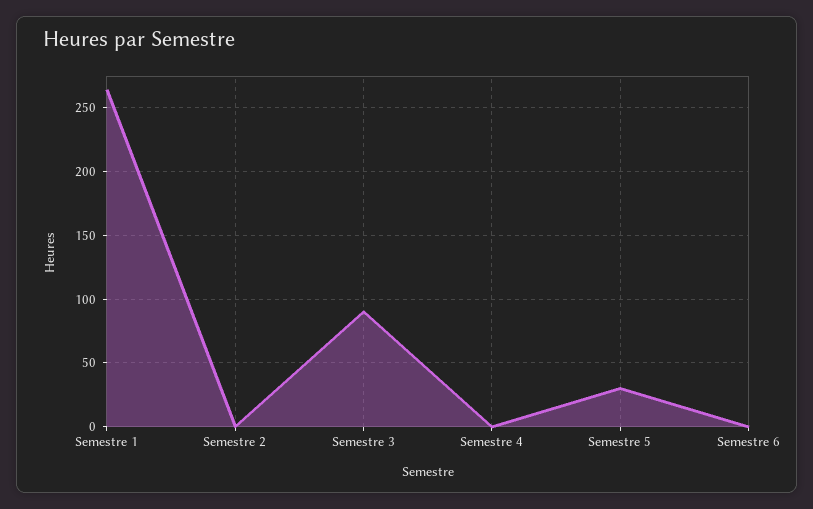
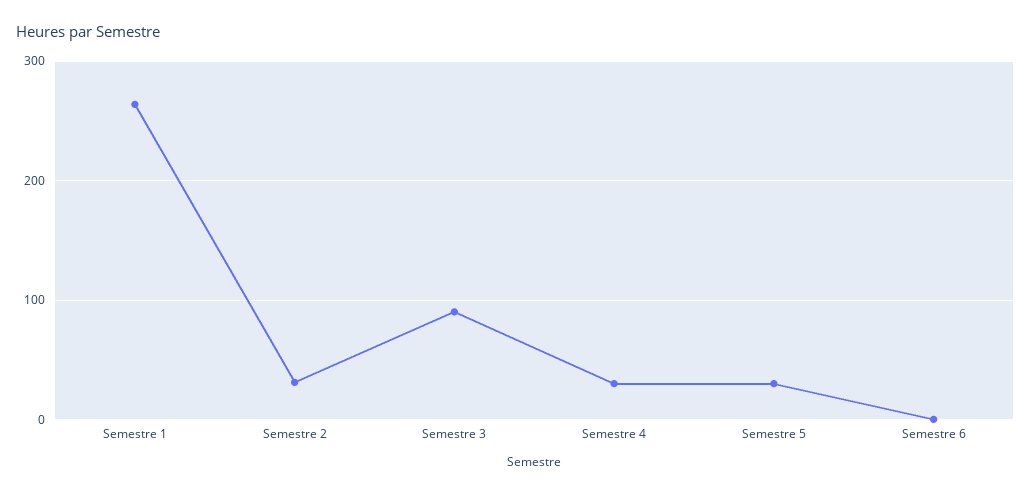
  {
    "Semestre 1": 265,
-   "Semestre 2": 0,
+   "Semestre 2": 30,
    "Semestre 3": 90,
-   "Semestre 4": 0,
+   "Semestre 4": 30,
    "Semestre 5": 30,
    "Semestre 6": 0
  }

